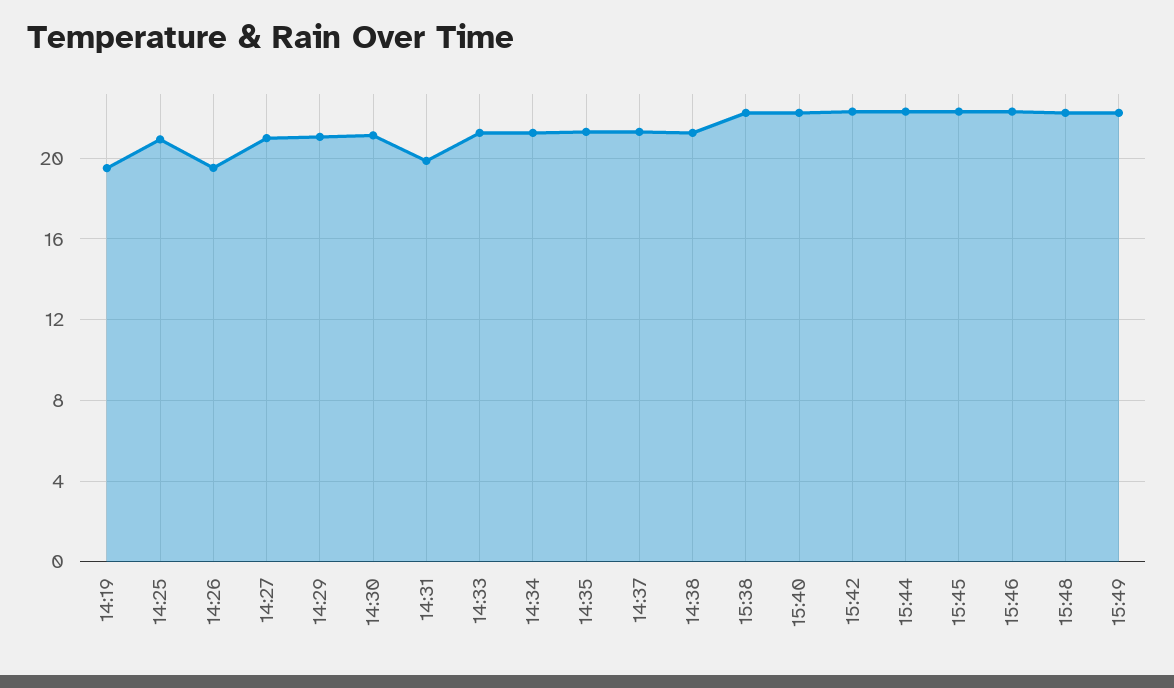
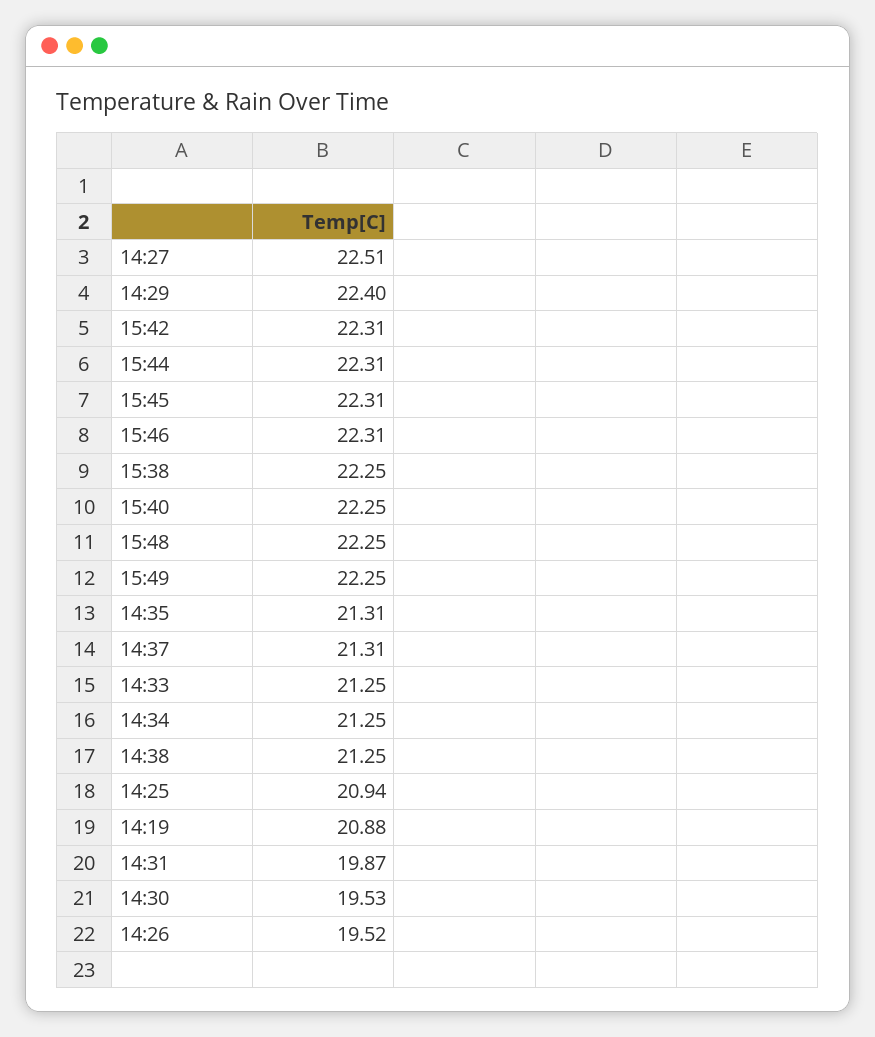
  {
-   "14:19": 19.5,
+   "14:19": 20.88,
    "14:25": 20.94,
    "14:26": 19.52,
-   "14:27": 21,
+   "14:27": 22.51,
-   "14:29": 21,
+   "14:29": 22.4,
-   "14:30": 21,
+   "14:30": 19.53,
    "14:31": 19.87,
    "14:33": 21.25,
    "14:34": 21.25,
    "14:35": 21.31,
    "14:37": 21.31,
    "14:38": 21.25,
    "15:38": 22.25,
    "15:40": 22.25,
    "15:42": 22.31,
    "15:44": 22.31,
    "15:45": 22.31,
    "15:46": 22.31,
    "15:48": 22.25,
    "15:49": 22.25
  }

